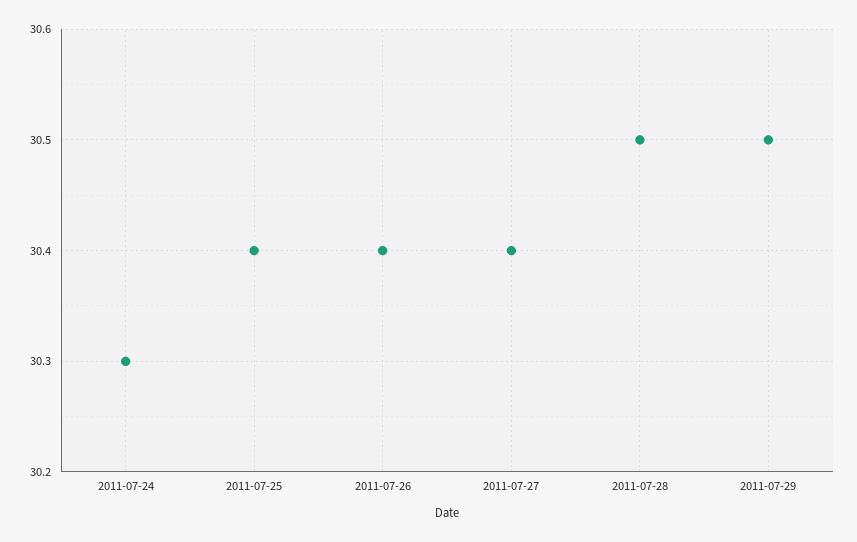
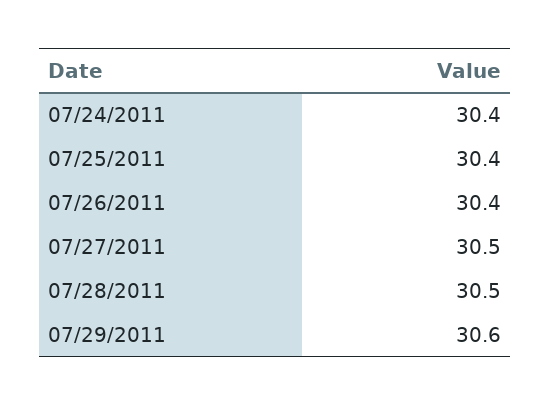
  {
-   "2011-07-24": 30.3,
+   "2011-07-24": 30.4,
    "2011-07-25": 30.4,
    "2011-07-26": 30.4,
-   "2011-07-27": 30.4,
+   "2011-07-27": 30.5,
    "2011-07-28": 30.5,
-   "2011-07-29": 30.5
+   "2011-07-29": 30.6
  }

